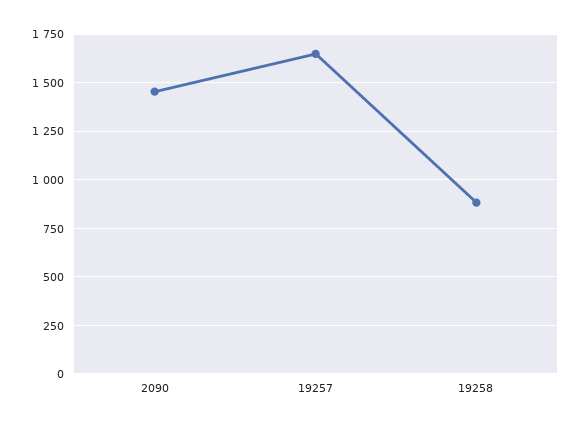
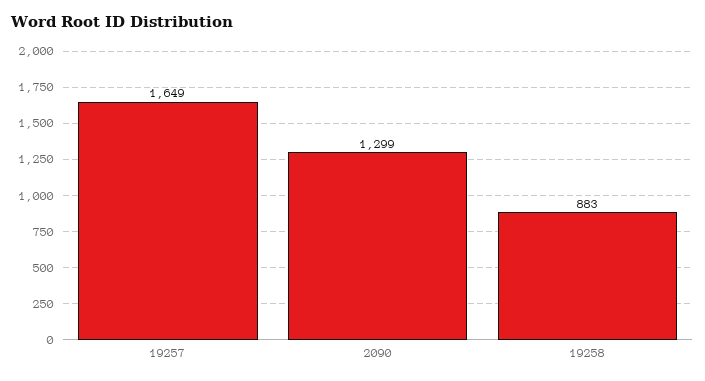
  {
-   "2090": 1450,
+   "2090": 1299,
    "19257": 1649,
    "19258": 883
  }

